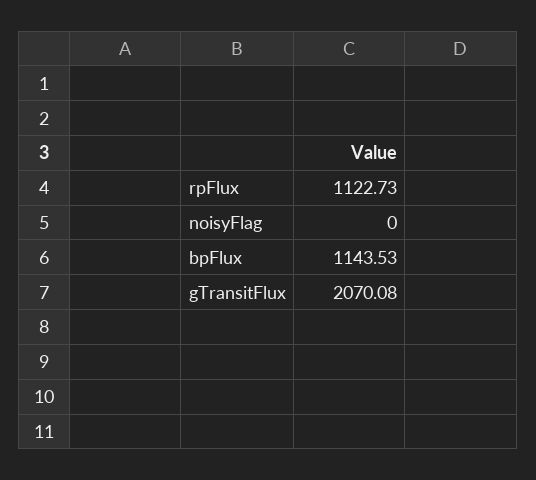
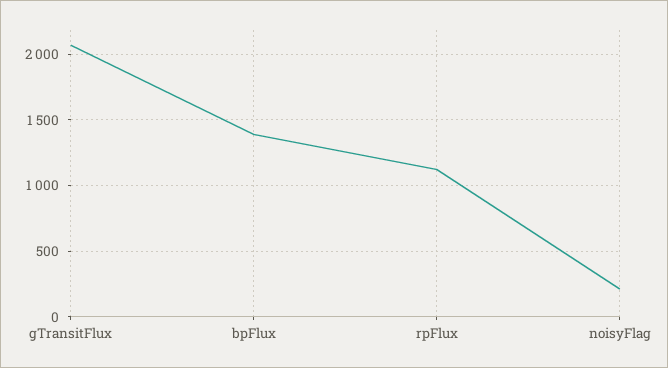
  {
    "rpFlux": 1122.73,
-   "noisyFlag": 0,
+   "noisyFlag": 200,
-   "bpFlux": 1143.53,
+   "bpFlux": 1400,
    "gTransitFlux": 2070.08
  }

